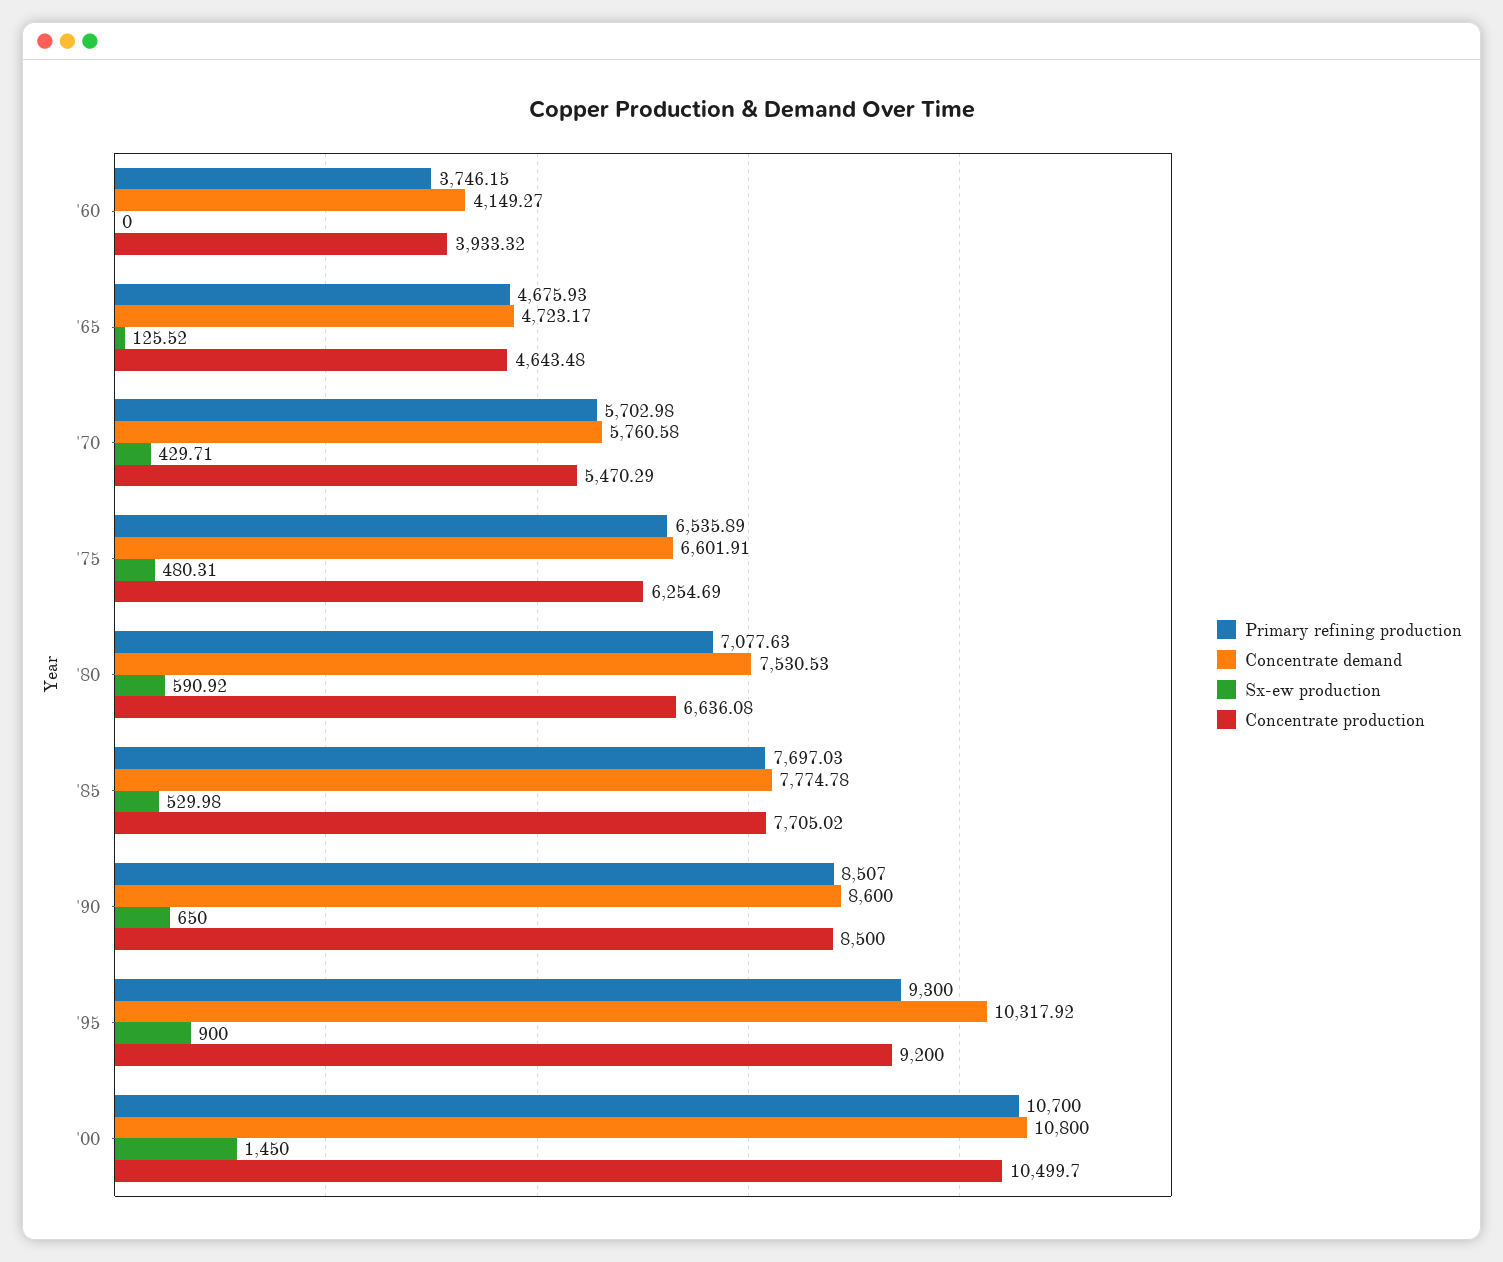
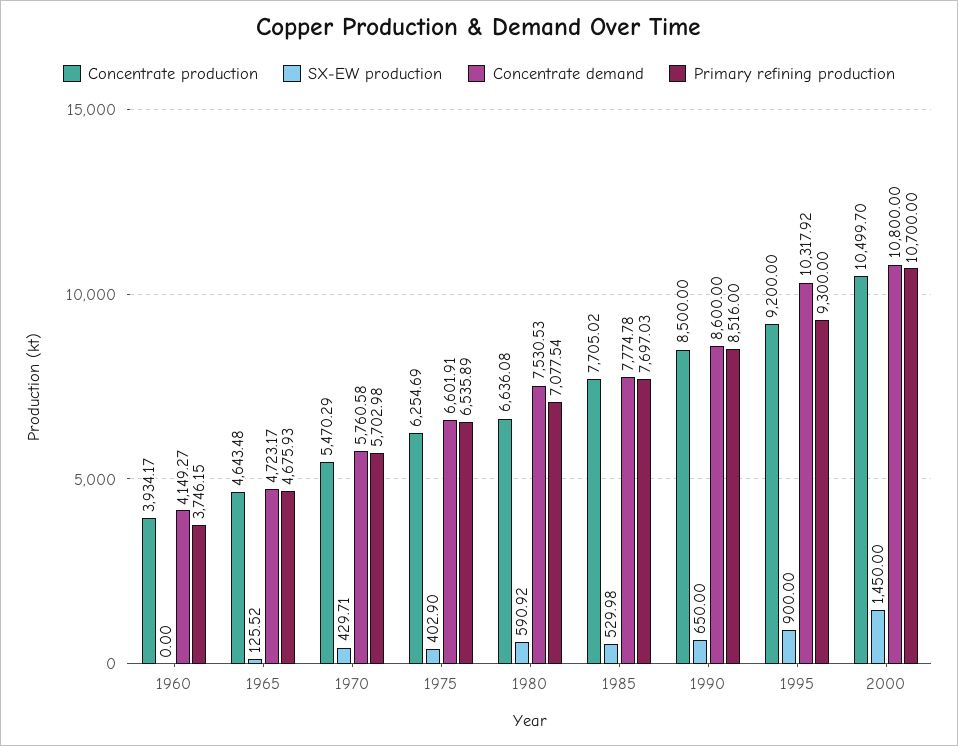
  {
    "Primary refining production": {
      "'60": 3746.15,
      "'65": 4675.93,
      "'70": 5702.98,
      "'75": 6535.89,
-     "'80": 7077.63,
+     "'80": 7077.54,
      "'85": 7697.03,
-     "'90": 8507,
+     "'90": 8516,
      "'95": 9300,
      "'00": 10700
    },
    "Concentrate demand": {
      "'60": 4149.27,
      "'65": 4723.17,
      "'70": 5760.58,
      "'75": 6601.91,
      "'80": 7530.53,
      "'85": 7774.78,
      "'90": 8600,
      "'95": 10317.92,
      "'00": 10800
    },
    "Sx-ew production": {
      "'60": 0,
      "'65": 125.52,
      "'70": 429.71,
-     "'75": 480.31,
+     "'75": 402.9,
      "'80": 590.92,
      "'85": 529.98,
      "'90": 650,
      "'95": 900,
      "'00": 1450
    },
    "Concentrate production": {
-     "'60": 3933.32,
+     "'60": 3934.17,
      "'65": 4643.48,
      "'70": 5470.29,
      "'75": 6254.69,
      "'80": 6636.08,
      "'85": 7705.02,
      "'90": 8500,
      "'95": 9200,
      "'00": 10499.7
    }
  }

